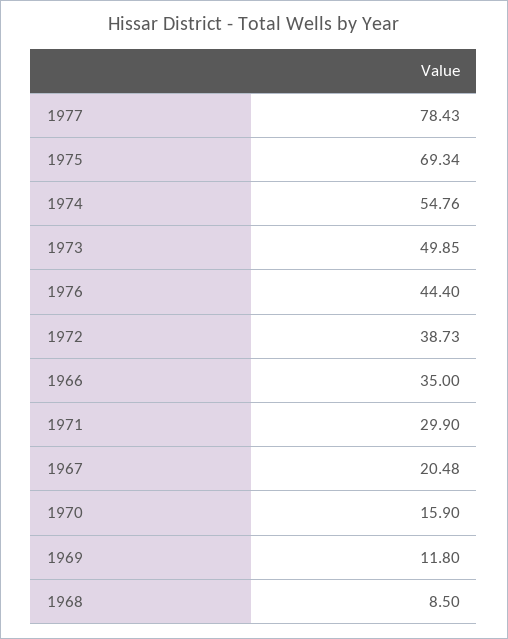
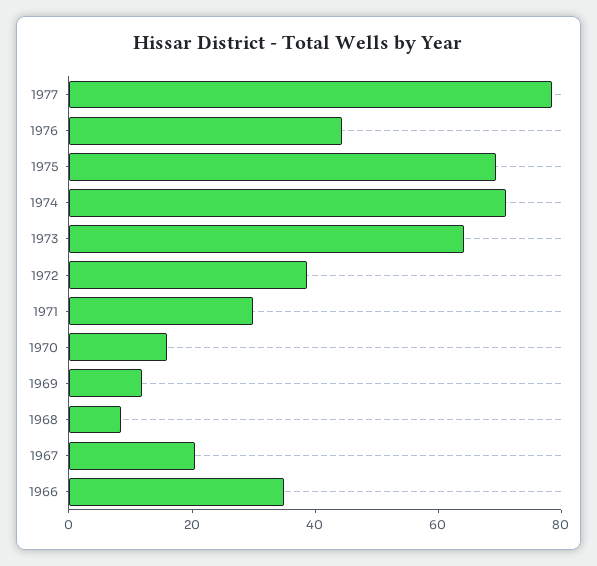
  {
    "1977": 78.43,
    "1975": 69.34,
-   "1974": 54.76,
+   "1974": 70,
-   "1973": 49.85,
+   "1973": 65,
    "1976": 44.4,
    "1972": 38.73,
    "1966": 35,
    "1971": 29.9,
    "1967": 20.48,
    "1970": 15.9,
    "1969": 11.8,
    "1968": 8.5
  }

